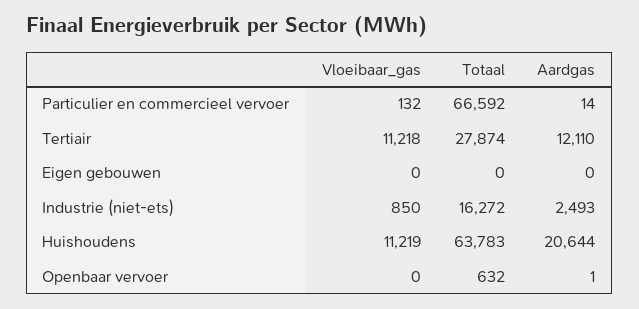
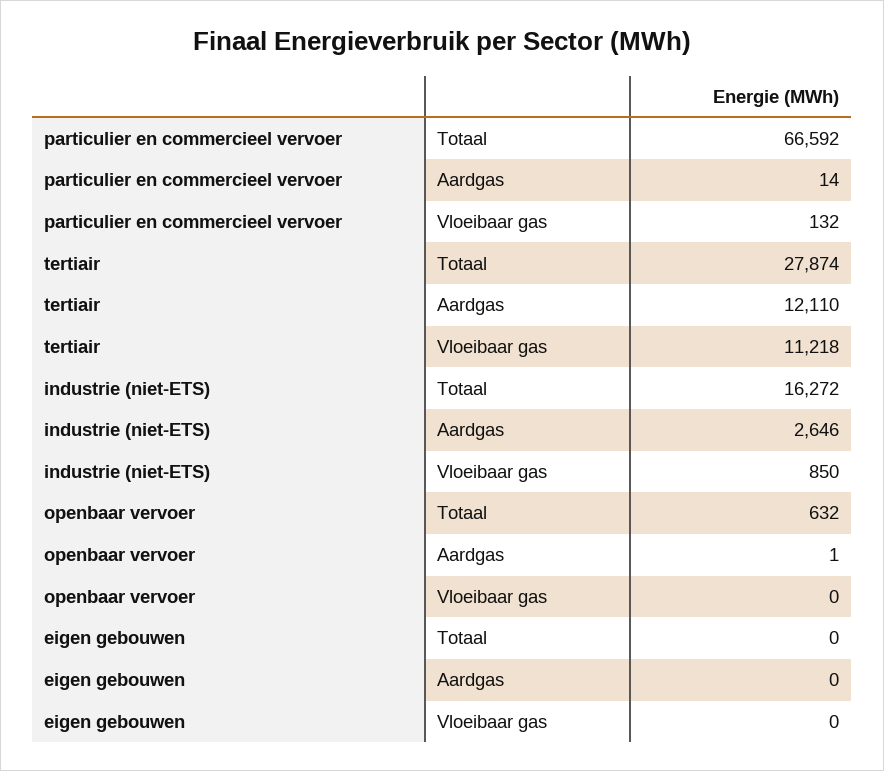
  {
    "Vloeibaar_gas": {
      "Particulier en commercieel vervoer": 132,
      "Tertiair": 11218,
      "Eigen gebouwen": 0,
      "Industrie (niet-ets)": 850,
-     "Huishoudens": 11219,
      "Openbaar vervoer": 0
    },
    "Totaal": {
      "Particulier en commercieel vervoer": 66592,
      "Tertiair": 27874,
      "Eigen gebouwen": 0,
      "Industrie (niet-ets)": 16272,
-     "Huishoudens": 63783,
      "Openbaar vervoer": 632
    },
    "Aardgas": {
      "Particulier en commercieel vervoer": 14,
      "Tertiair": 12110,
      "Eigen gebouwen": 0,
-     "Industrie (niet-ets)": 2493,
+     "Industrie (niet-ets)": 2646,
-     "Huishoudens": 20644,
      "Openbaar vervoer": 1
    }
  }

